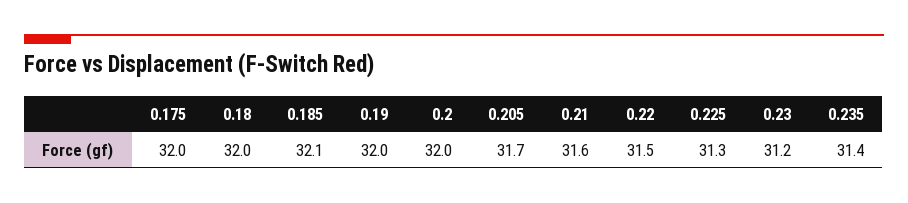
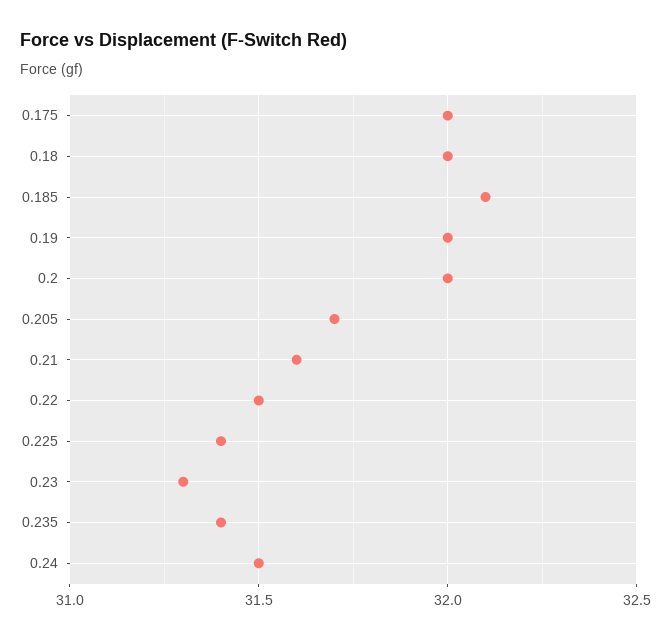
  {
    "0.175": 32,
    "0.18": 32,
    "0.185": 32.1,
    "0.19": 32,
    "0.2": 32,
    "0.205": 31.7,
    "0.21": 31.6,
    "0.22": 31.5,
-   "0.225": 31.3,
+   "0.225": 31.4,
-   "0.23": 31.2,
+   "0.23": 31.3,
-   "0.235": 31.4
+   "0.235": 31.4,
+   "0.24": 31.5
  }

